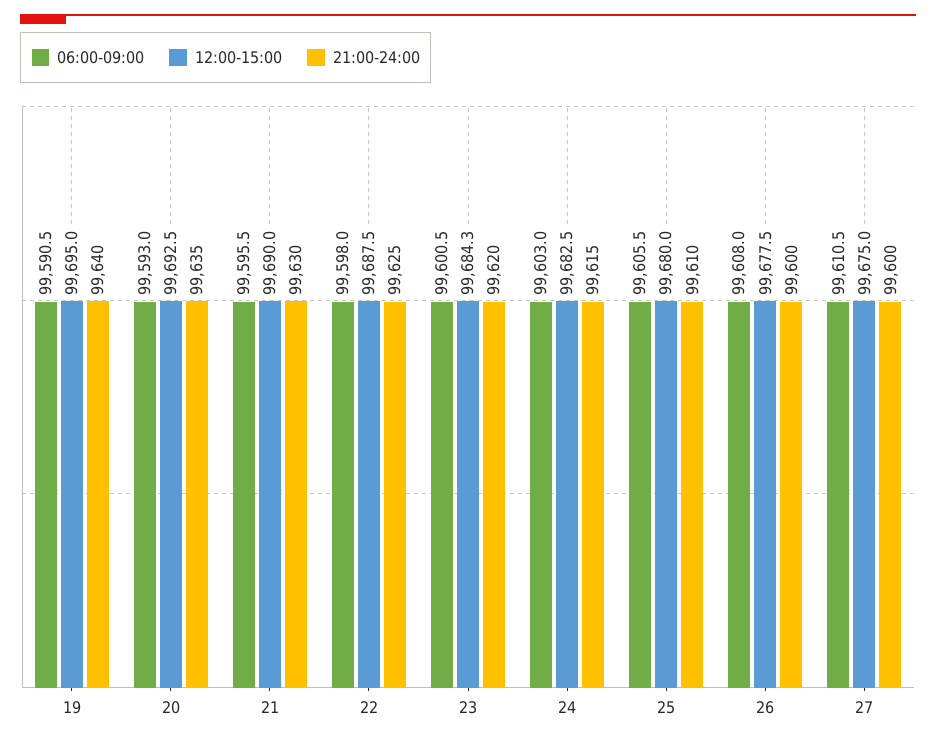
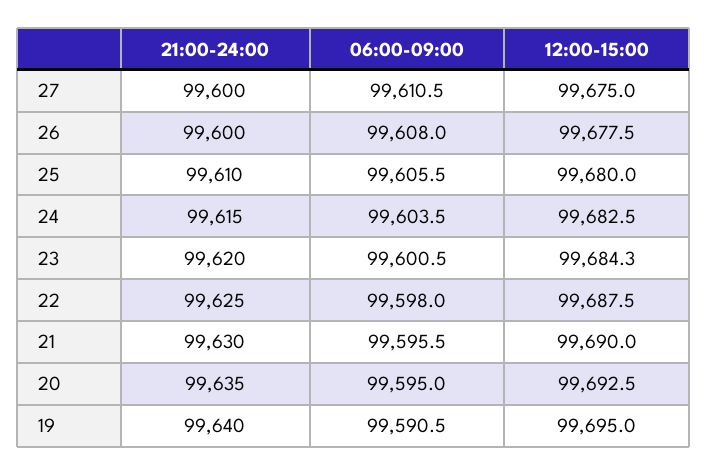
  {
    "06:00-09:00": {
      "19": 99590.5,
-     "20": 99593,
+     "20": 99595,
      "21": 99595.5,
      "22": 99598,
      "23": 99600.5,
-     "24": 99603,
+     "24": 99603.5,
      "25": 99605.5,
      "26": 99608,
      "27": 99610.5
    },
    "12:00-15:00": {
      "19": 99695,
      "20": 99692.5,
      "21": 99690,
      "22": 99687.5,
      "23": 99684.3,
      "24": 99682.5,
      "25": 99680,
      "26": 99677.5,
      "27": 99675
    },
    "21:00-24:00": {
      "19": 99640,
      "20": 99635,
      "21": 99630,
      "22": 99625,
      "23": 99620,
      "24": 99615,
      "25": 99610,
      "26": 99600,
      "27": 99600
    }
  }

